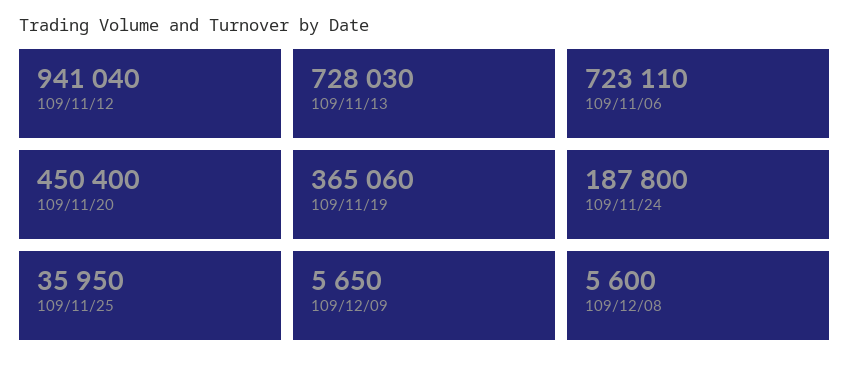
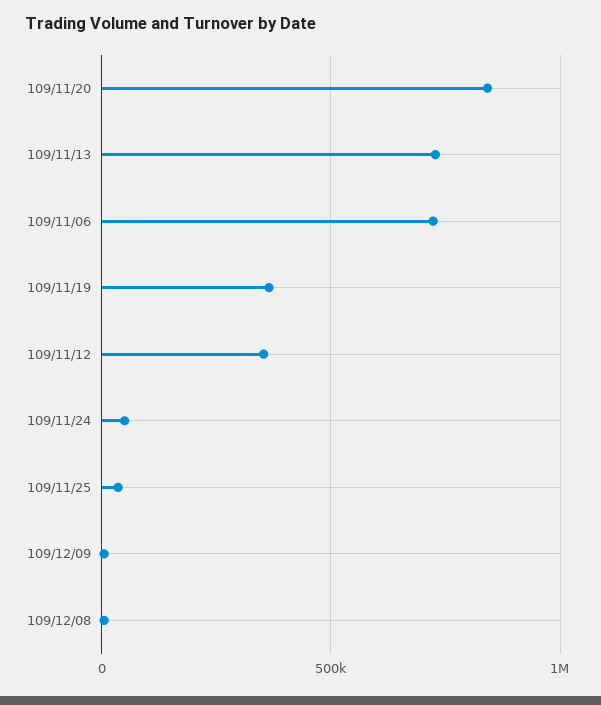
  {
-   "109/11/12": 941040,
+   "109/11/12": 350000,
    "109/11/13": 728030,
    "109/11/06": 723110,
-   "109/11/20": 450400,
+   "109/11/20": 850000,
    "109/11/19": 365060,
-   "109/11/24": 187800,
+   "109/11/24": 50000,
    "109/11/25": 35950,
    "109/12/09": 5650,
    "109/12/08": 5600
  }

